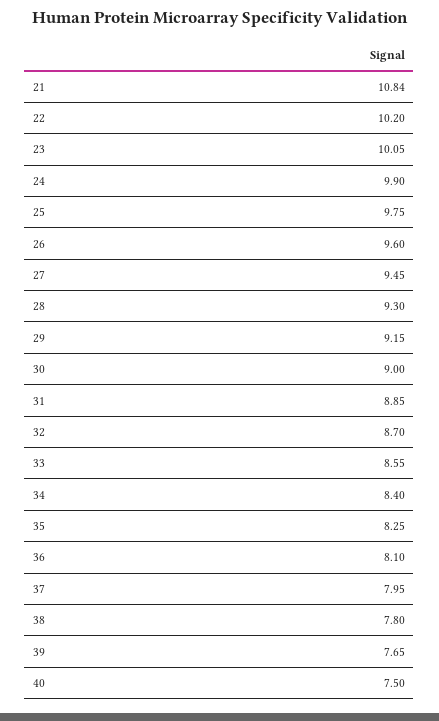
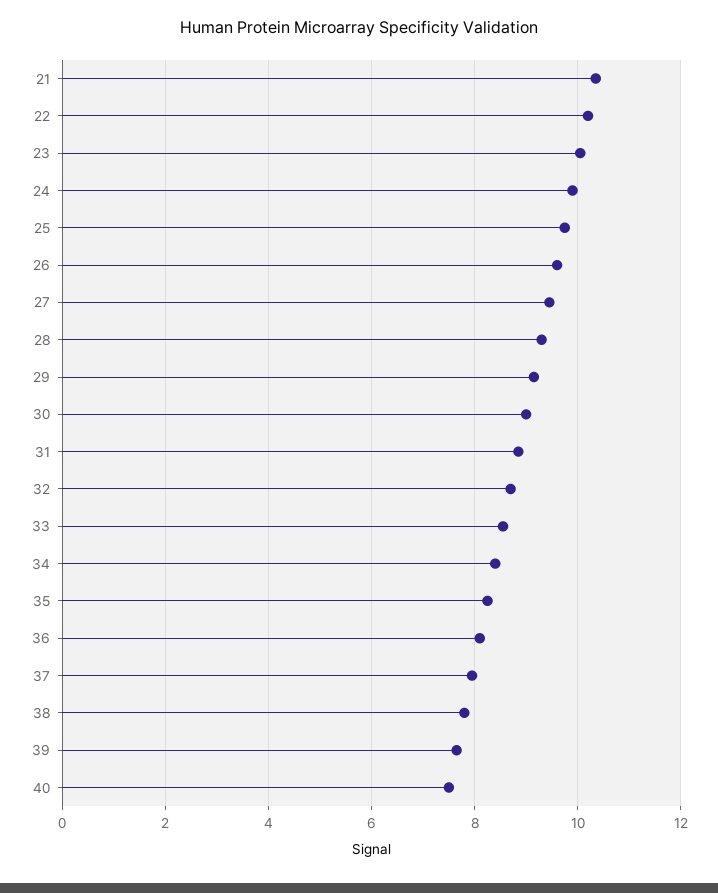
  {
-   "21": 10.84,
+   "21": 10.4,
    "22": 10.2,
    "23": 10.05,
    "24": 9.9,
    "25": 9.75,
    "26": 9.6,
    "27": 9.45,
    "28": 9.3,
    "29": 9.15,
    "30": 9,
    "31": 8.85,
    "32": 8.7,
    "33": 8.55,
    "34": 8.4,
    "35": 8.25,
    "36": 8.1,
    "37": 7.95,
    "38": 7.8,
    "39": 7.65,
    "40": 7.5
  }

